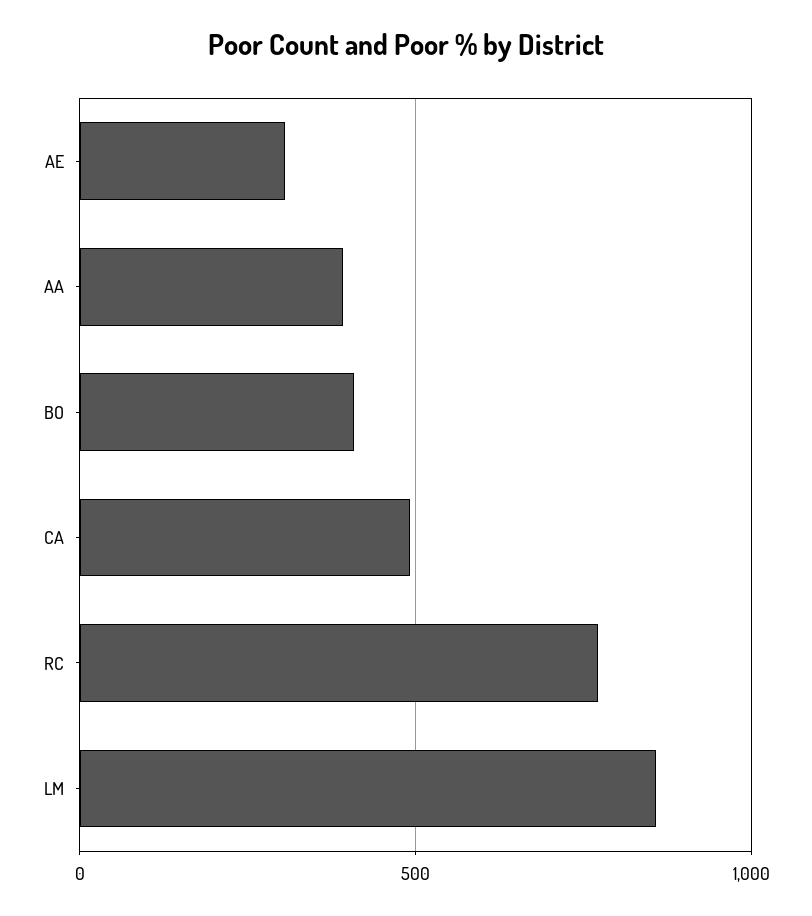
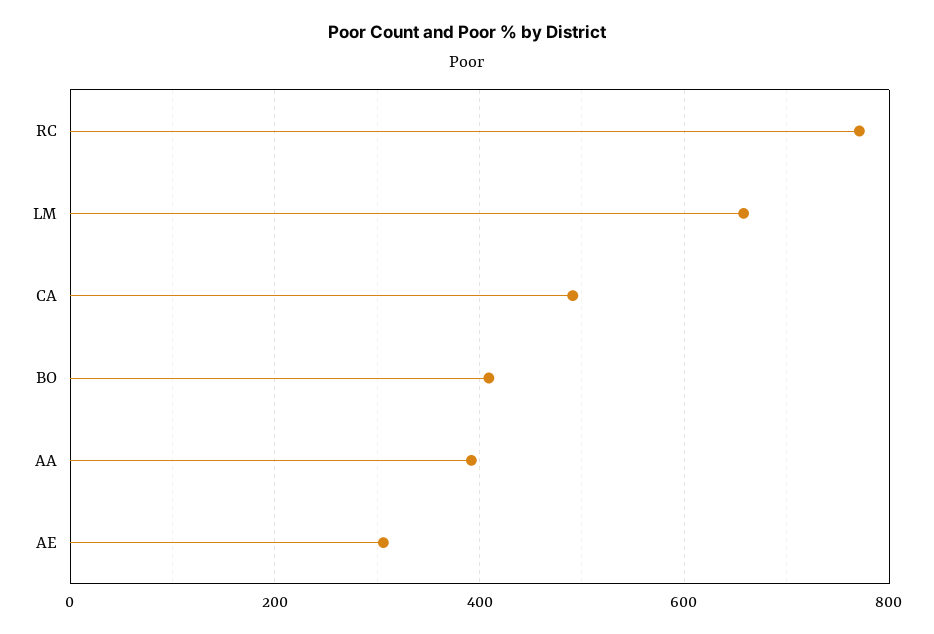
  {
    "AE": 300,
    "AA": 400,
    "BO": 400,
    "CA": 500,
    "RC": 780,
-   "LM": 850
+   "LM": 660
  }

